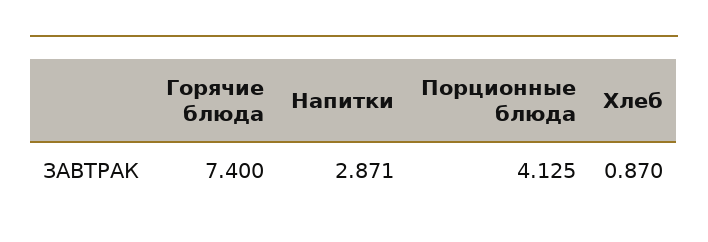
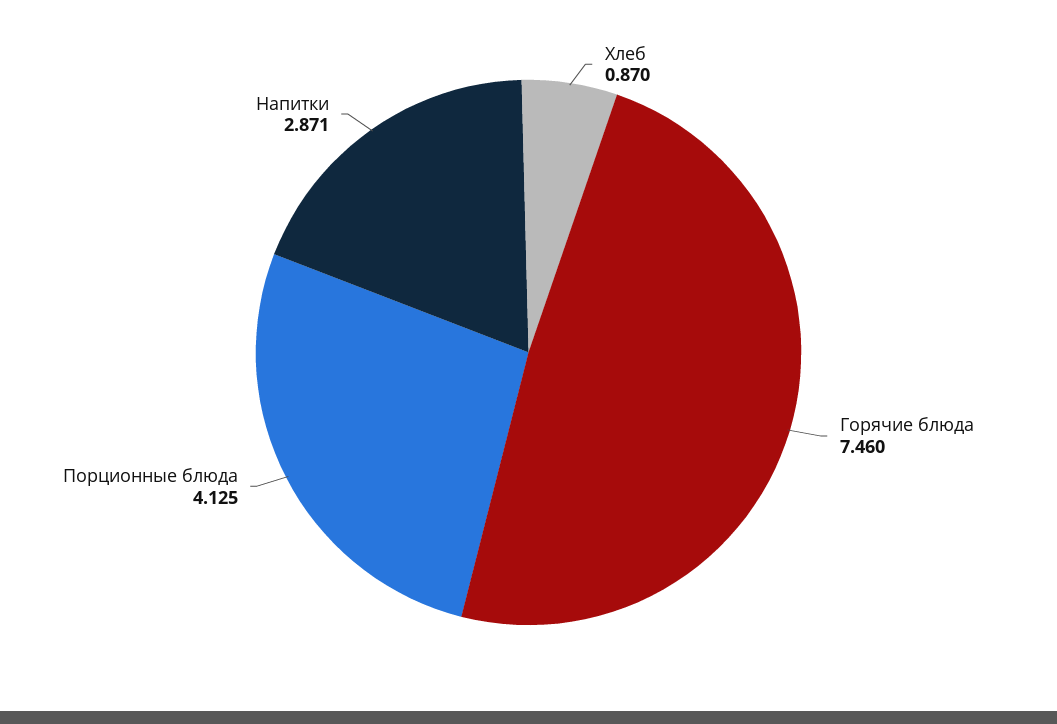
  {
-   "Горячие блюда": 7.4,
+   "Горячие блюда": 7.46,
    "Напитки": 2.871,
    "Порционные блюда": 4.125,
    "Хлеб": 0.87
  }

